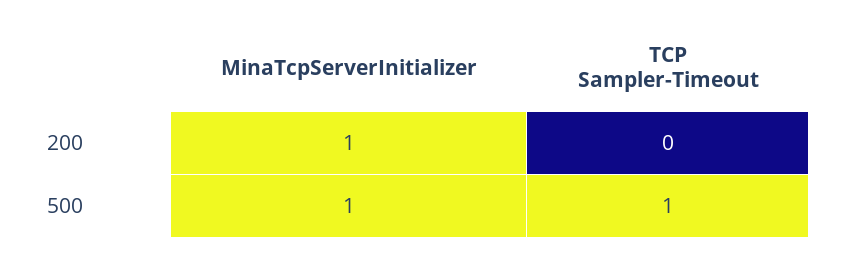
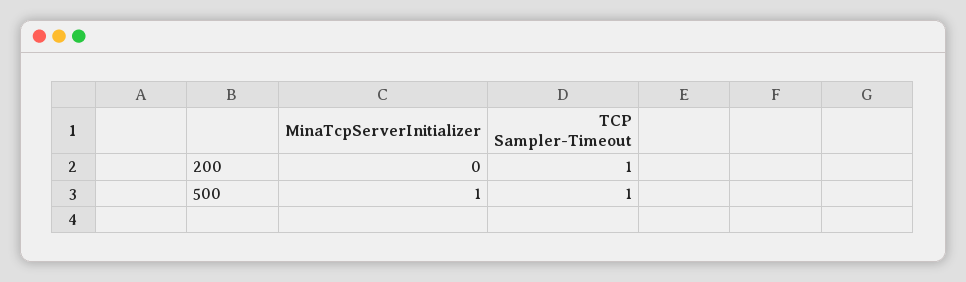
  {
    "MinaTcpServerInitializer": {
-     "200": 1,
+     "200": 0,
      "500": 1
    },
    "TCP Sampler-Timeout": {
-     "200": 0,
+     "200": 1,
      "500": 1
    }
  }

